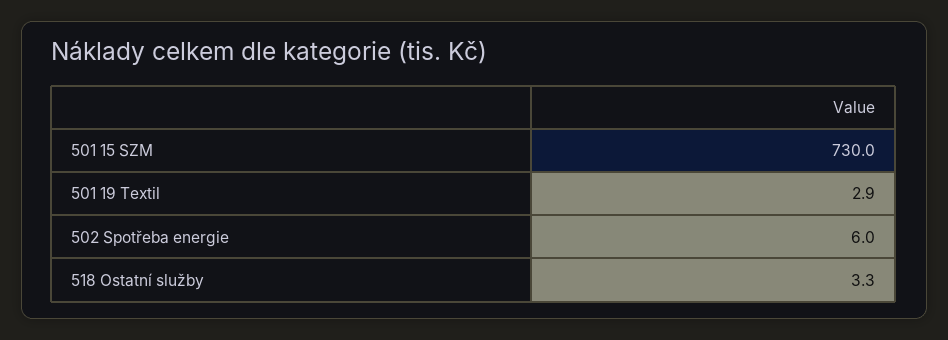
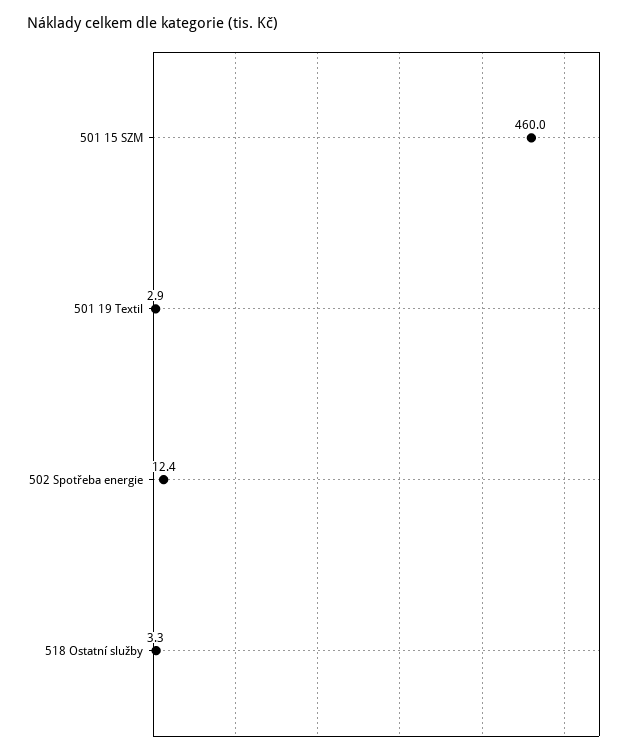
  {
-   "501 15 SZM": 730,
+   "501 15 SZM": 460,
    "501 19 Textil": 2.9,
-   "502 Spotřeba energie": 6,
+   "502 Spotřeba energie": 12.4,
    "518 Ostatní služby": 3.3
  }

